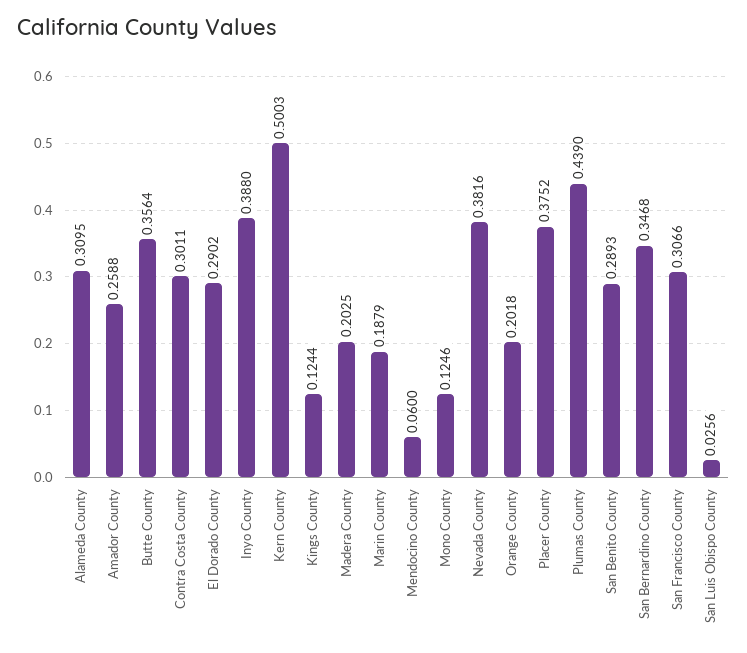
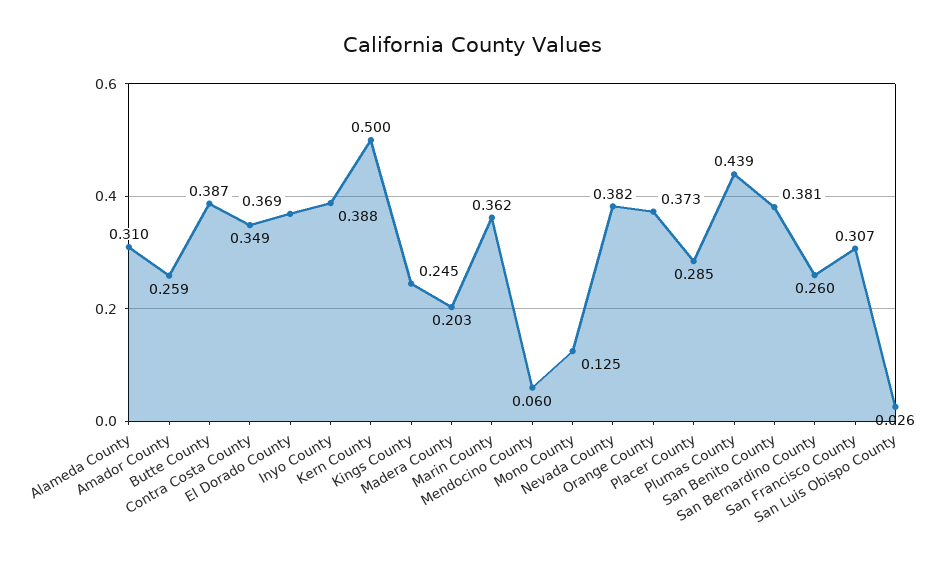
  {
    "Alameda County": 0.3095,
    "Amador County": 0.2588,
-   "Butte County": 0.3564,
+   "Butte County": 0.387,
-   "Contra Costa County": 0.3011,
+   "Contra Costa County": 0.349,
-   "El Dorado County": 0.2902,
+   "El Dorado County": 0.369,
    "Inyo County": 0.388,
    "Kern County": 0.5003,
-   "Kings County": 0.1244,
+   "Kings County": 0.245,
    "Madera County": 0.2025,
-   "Marin County": 0.1879,
+   "Marin County": 0.362,
    "Mendocino County": 0.06,
    "Mono County": 0.1246,
    "Nevada County": 0.3816,
-   "Orange County": 0.2018,
+   "Orange County": 0.373,
-   "Placer County": 0.3752,
+   "Placer County": 0.285,
    "Plumas County": 0.439,
-   "San Benito County": 0.2893,
+   "San Benito County": 0.381,
-   "San Bernardino County": 0.3468,
+   "San Bernardino County": 0.26,
    "San Francisco County": 0.3066,
    "San Luis Obispo County": 0.0256
  }

